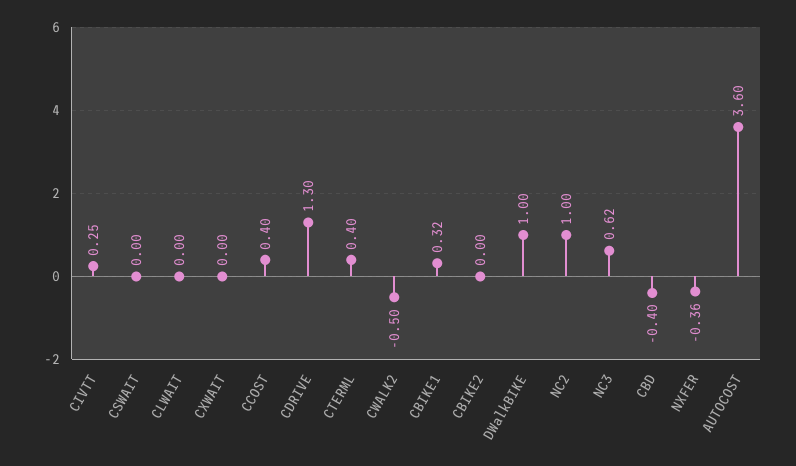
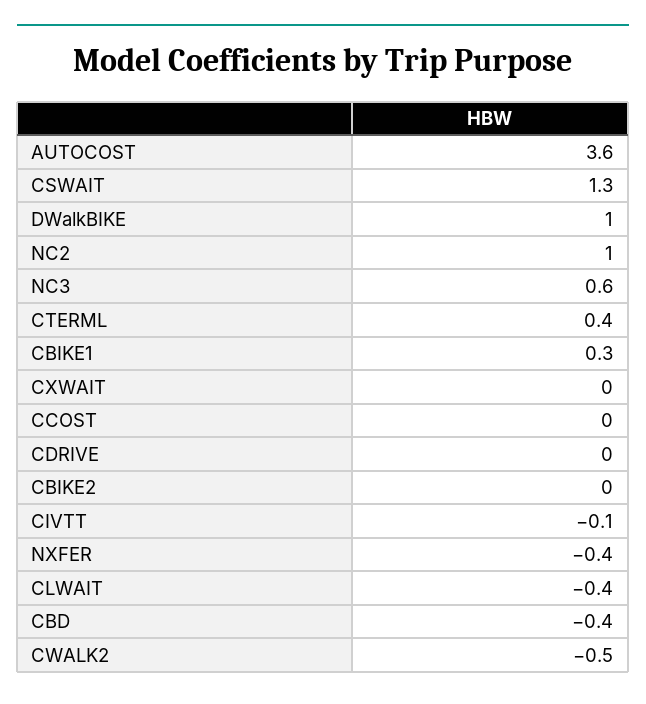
  {
-   "CIVTT": 0.25,
+   "CIVTT": -0.1,
-   "CSWAIT": 0,
+   "CSWAIT": 1.3,
-   "CLWAIT": 0,
+   "CLWAIT": -0.4,
    "CXWAIT": 0,
-   "CCOST": 0.4,
+   "CCOST": 0,
-   "CDRIVE": 1.3,
+   "CDRIVE": 0,
    "CTERML": 0.4,
    "CWALK2": -0.5,
    "CBIKE1": 0.32,
    "CBIKE2": 0,
    "DWalkBIKE": 1,
    "NC2": 1,
    "NC3": 0.62,
    "CBD": -0.4,
    "NXFER": -0.36,
    "AUTOCOST": 3.6
  }

